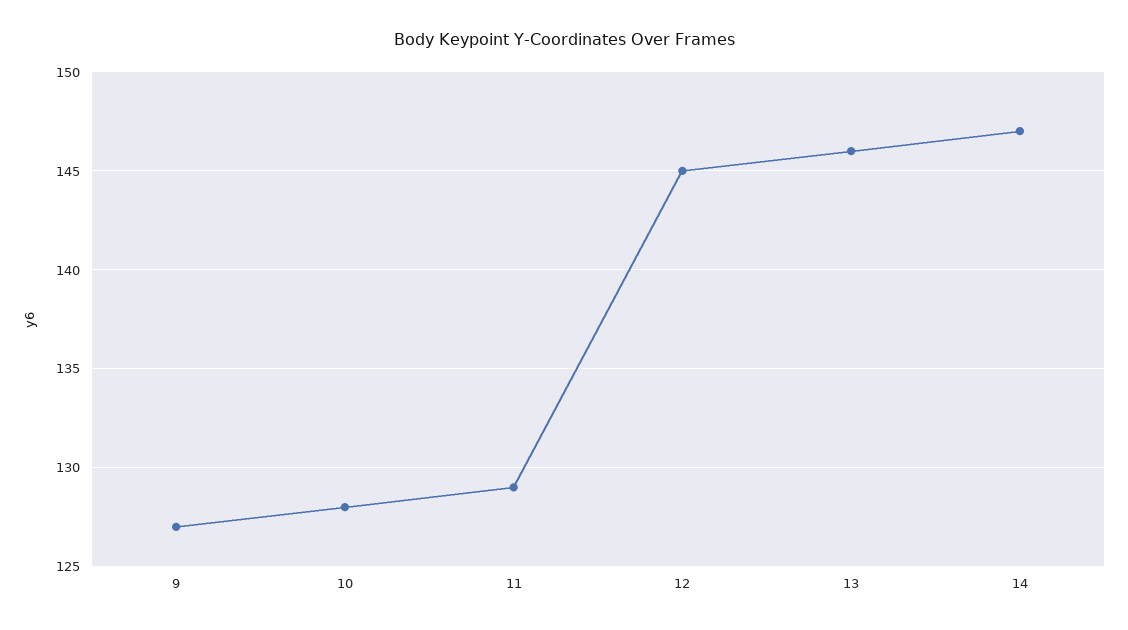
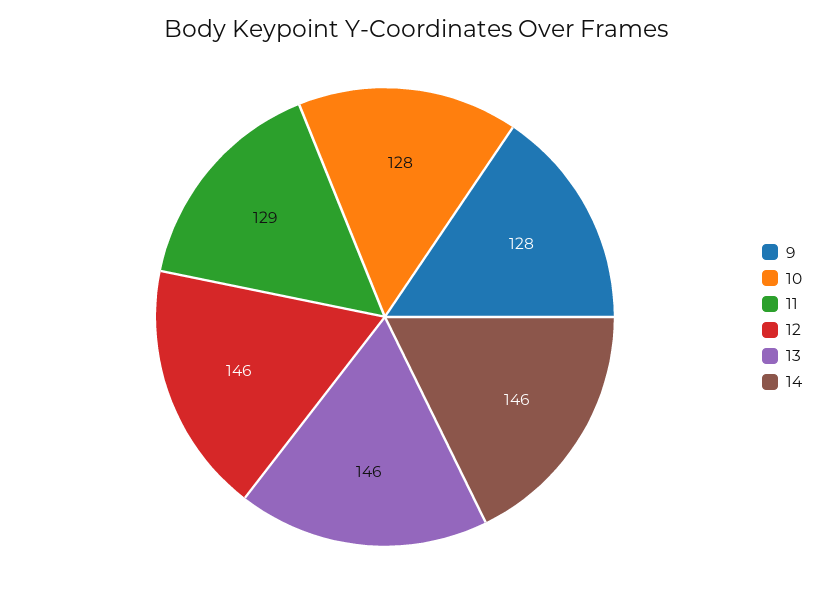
  {
-   "9": 127,
+   "9": 128,
    "10": 128,
    "11": 129,
-   "12": 145,
+   "12": 146,
    "13": 146,
-   "14": 147
+   "14": 146
  }

